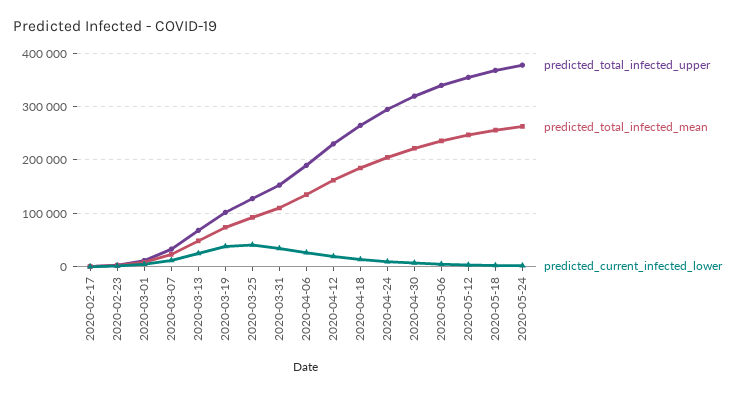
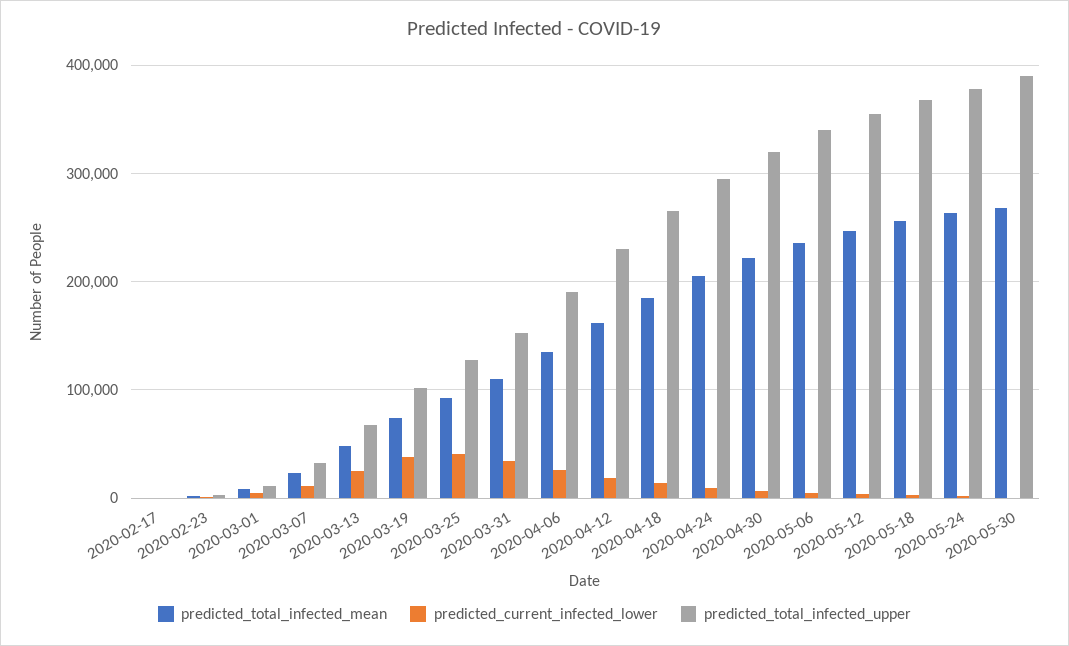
  {
    "predicted_total_infected_upper": {
      "2020-02-17": 0,
      "2020-02-23": 0,
      "2020-03-01": 10000,
      "2020-03-07": 30000,
      "2020-03-13": 70000,
      "2020-03-19": 100000,
      "2020-03-25": 130000,
      "2020-03-31": 150000,
      "2020-04-06": 190000,
      "2020-04-12": 230000,
      "2020-04-18": 270000,
      "2020-04-24": 300000,
      "2020-04-30": 320000,
      "2020-05-06": 340000,
      "2020-05-12": 360000,
      "2020-05-18": 370000,
-     "2020-05-24": 380000
+     "2020-05-24": 380000,
+     "2020-05-30": 390000
    },
    "predicted_total_infected_mean": {
      "2020-02-17": 0,
      "2020-02-23": 0,
      "2020-03-01": 10000,
      "2020-03-07": 20000,
      "2020-03-13": 50000,
      "2020-03-19": 70000,
      "2020-03-25": 90000,
      "2020-03-31": 110000,
      "2020-04-06": 140000,
      "2020-04-12": 160000,
      "2020-04-18": 190000,
      "2020-04-24": 210000,
      "2020-04-30": 220000,
      "2020-05-06": 240000,
      "2020-05-12": 250000,
      "2020-05-18": 260000,
-     "2020-05-24": 260000
+     "2020-05-24": 260000,
+     "2020-05-30": 270000
    },
    "predicted_current_infected_lower": {
      "2020-02-17": 0,
      "2020-02-23": 0,
      "2020-03-01": 0,
      "2020-03-07": 10000,
      "2020-03-13": 20000,
      "2020-03-19": 40000,
      "2020-03-25": 40000,
      "2020-03-31": 30000,
      "2020-04-06": 30000,
      "2020-04-12": 20000,
      "2020-04-18": 10000,
      "2020-04-24": 10000,
      "2020-04-30": 10000,
      "2020-05-06": 0,
      "2020-05-12": 0,
      "2020-05-18": 0,
-     "2020-05-24": 0
+     "2020-05-24": 0,
+     "2020-05-30": 0
    }
  }

